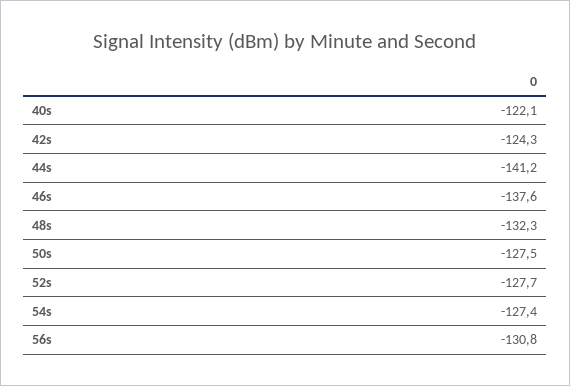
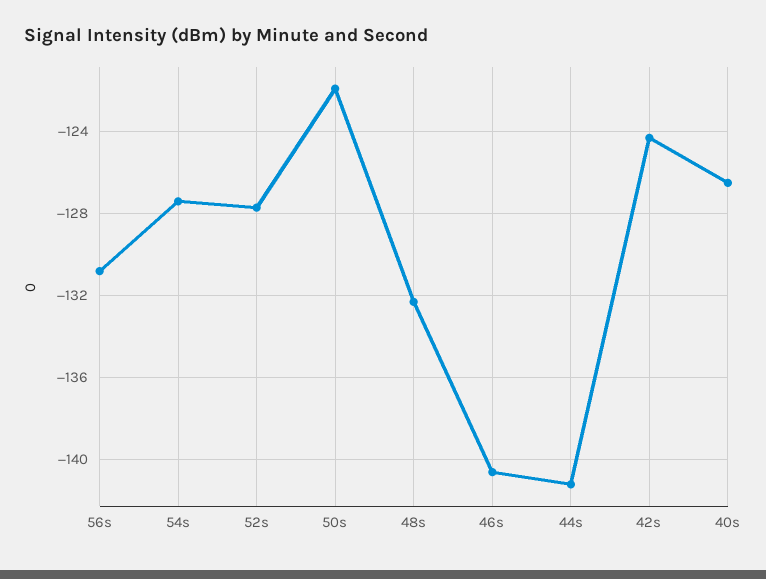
  {
-   "40s": -122.1,
+   "40s": -126.5,
    "42s": -124.3,
    "44s": -141.2,
-   "46s": -137.6,
+   "46s": -140.5,
    "48s": -132.3,
-   "50s": -127.5,
+   "50s": -122,
    "52s": -127.7,
    "54s": -127.4,
    "56s": -130.8
  }

